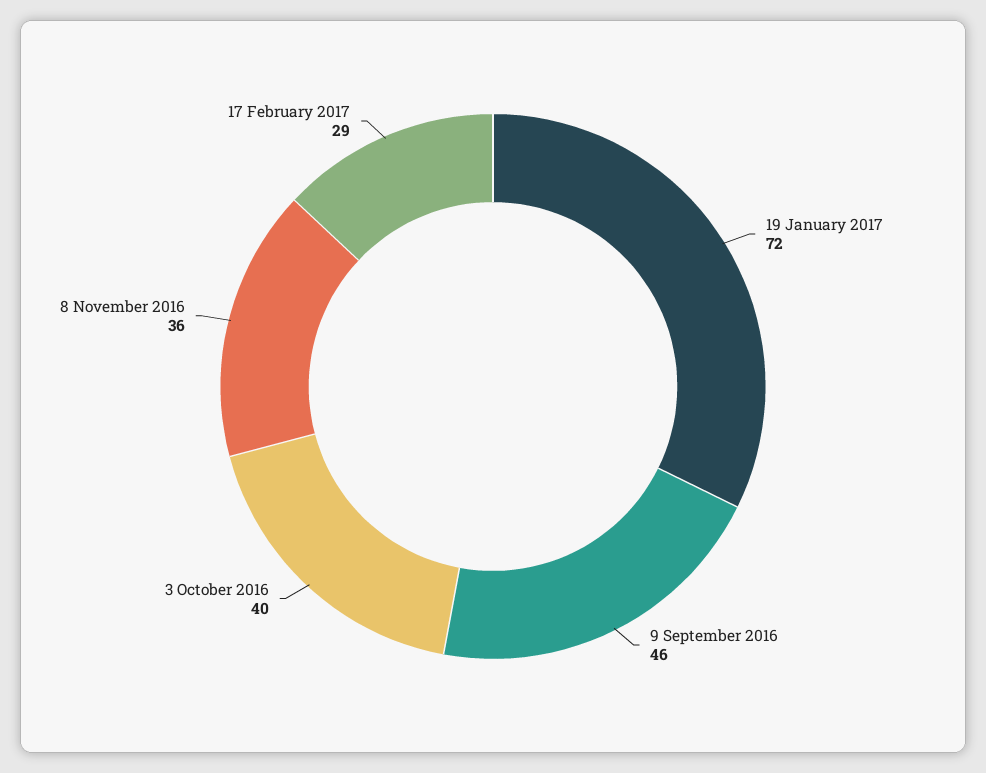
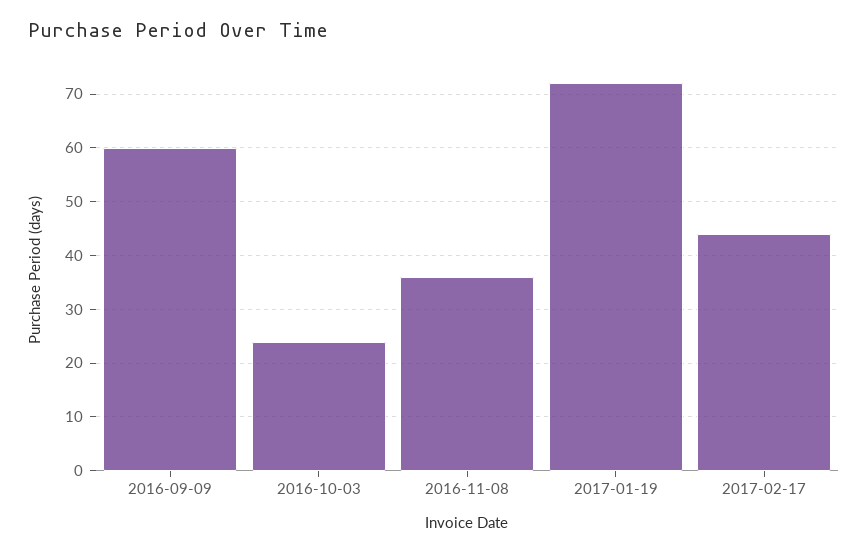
  {
    "19 January 2017": 72,
-   "9 September 2016": 46,
+   "9 September 2016": 60,
-   "3 October 2016": 40,
+   "3 October 2016": 25,
    "8 November 2016": 36,
-   "17 February 2017": 29
+   "17 February 2017": 45
  }

